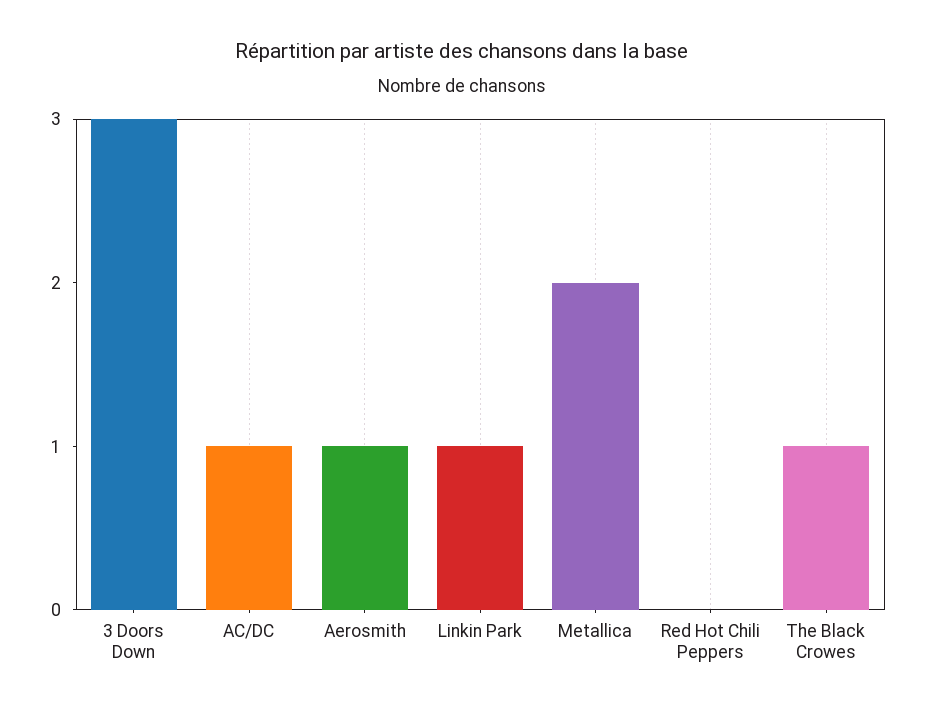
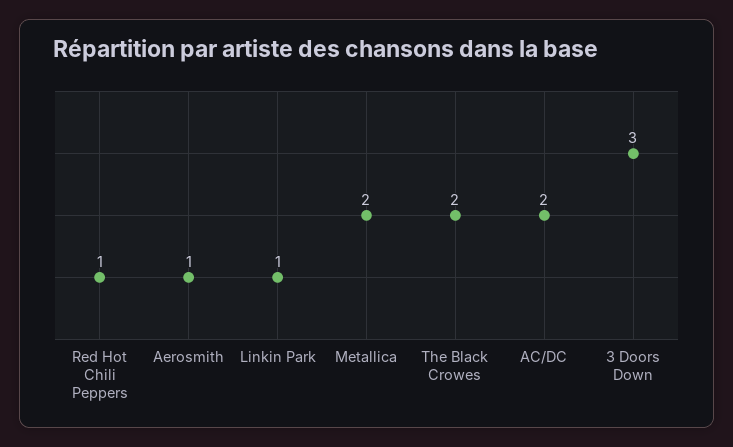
  {
    "3 Doors Down": 3,
-   "AC/DC": 1,
+   "AC/DC": 2,
    "Aerosmith": 1,
    "Linkin Park": 1,
    "Metallica": 2,
-   "Red Hot Chili Peppers": 0,
+   "Red Hot Chili Peppers": 1,
-   "The Black Crowes": 1
+   "The Black Crowes": 2
  }

